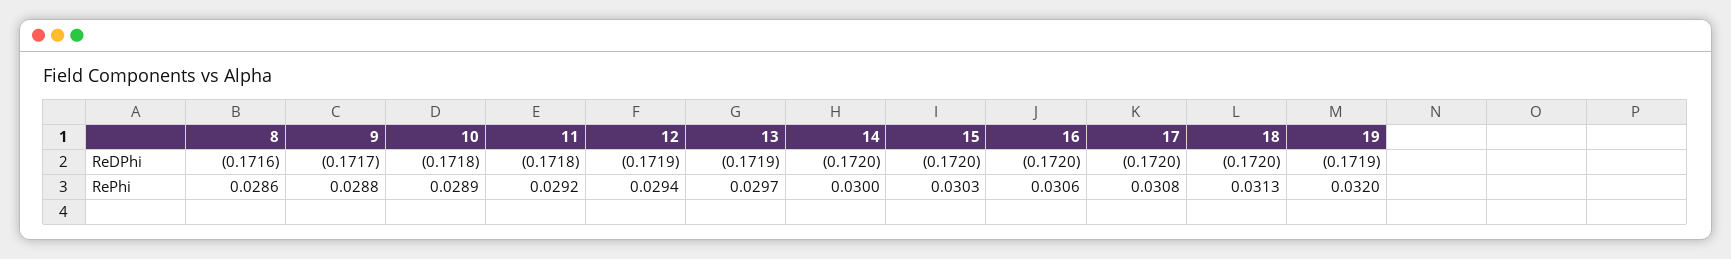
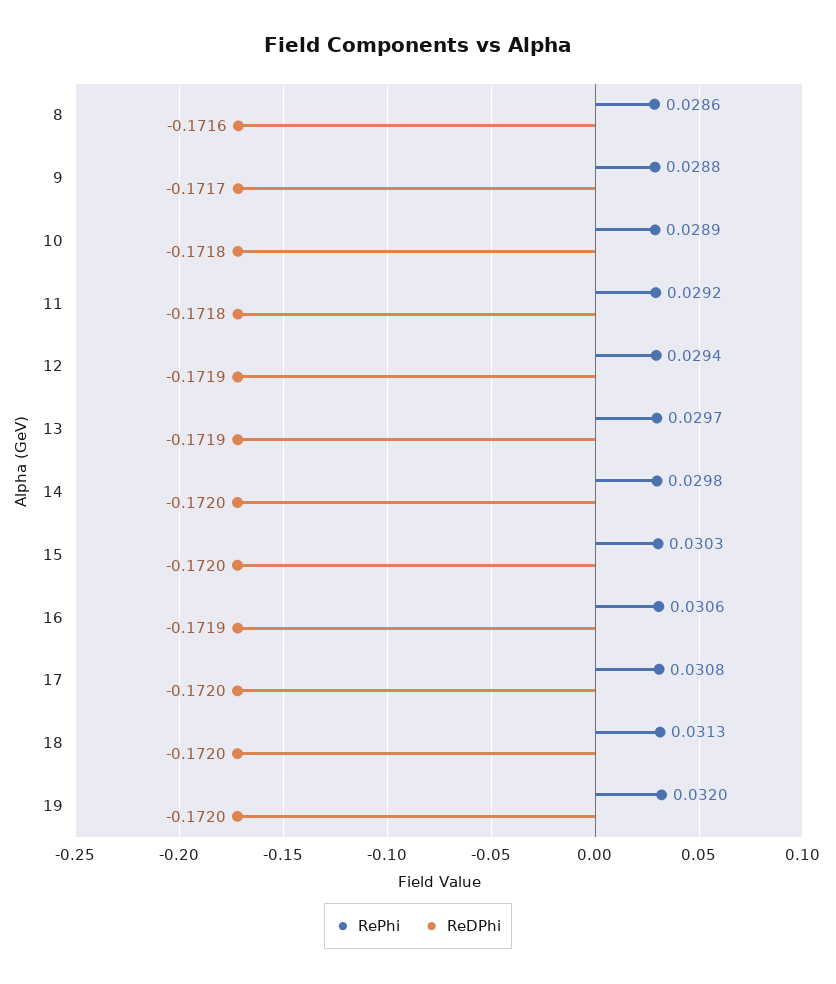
  {
    "ReDPhi": {
      "8": -0.1716,
      "9": -0.1717,
      "10": -0.1718,
      "11": -0.1718,
      "12": -0.1719,
      "13": -0.1719,
      "14": -0.172,
      "15": -0.172,
-     "16": -0.172,
+     "16": -0.1719,
      "17": -0.172,
      "18": -0.172,
-     "19": -0.1719
+     "19": -0.172
    },
    "RePhi": {
      "8": 0.0286,
      "9": 0.0288,
      "10": 0.0289,
      "11": 0.0292,
      "12": 0.0294,
      "13": 0.0297,
-     "14": 0.03,
+     "14": 0.0298,
      "15": 0.0303,
      "16": 0.0306,
      "17": 0.0308,
      "18": 0.0313,
      "19": 0.032
    }
  }

